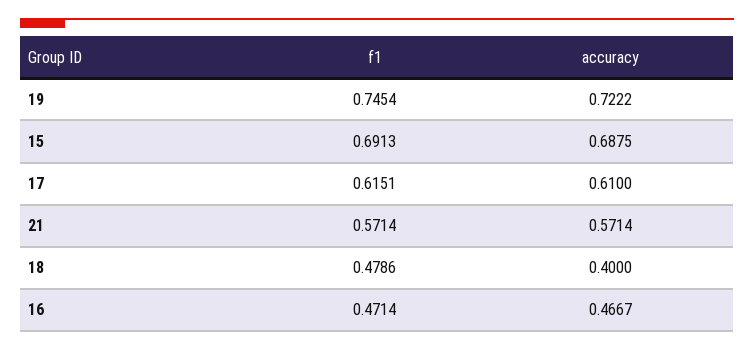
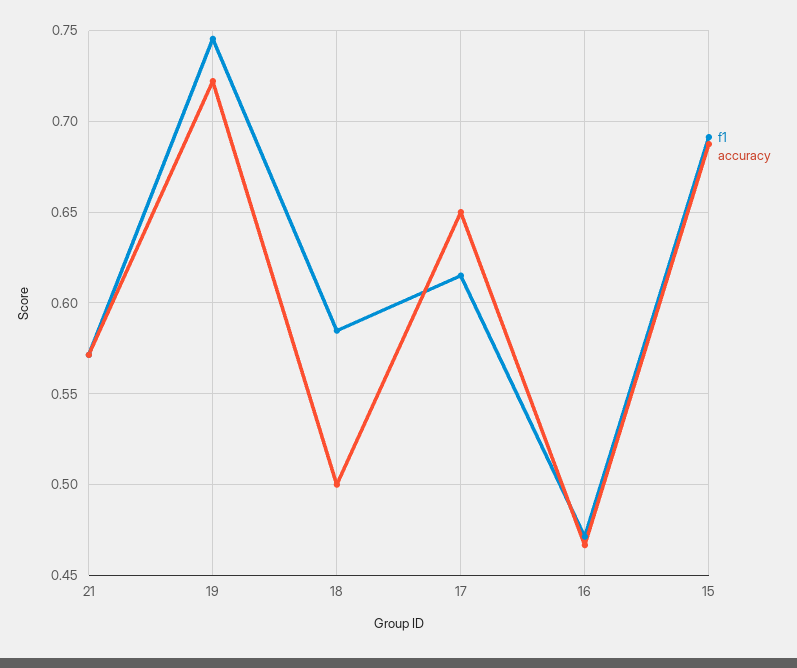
  {
    "f1": {
      "19": 0.7454,
      "15": 0.6913,
      "17": 0.6151,
      "21": 0.5714,
-     "18": 0.4786,
+     "18": 0.585,
      "16": 0.4714
    },
    "accuracy": {
      "19": 0.7222,
      "15": 0.6875,
-     "17": 0.61,
+     "17": 0.65,
      "21": 0.5714,
-     "18": 0.4,
+     "18": 0.5,
      "16": 0.4667
    }
  }

